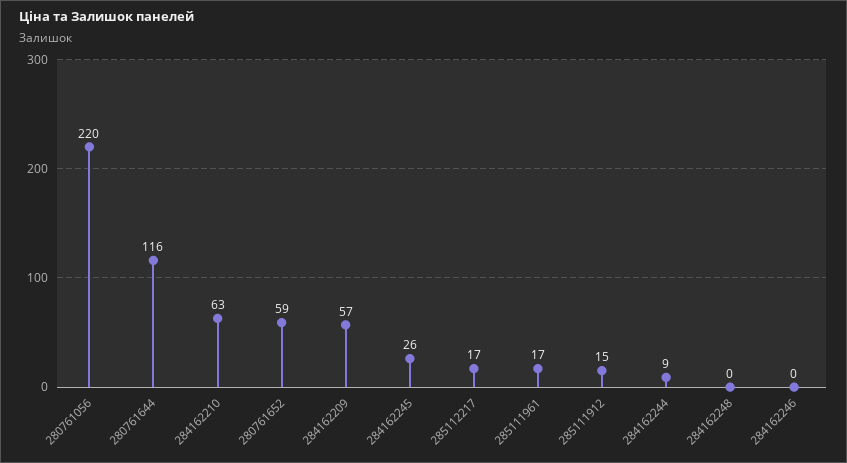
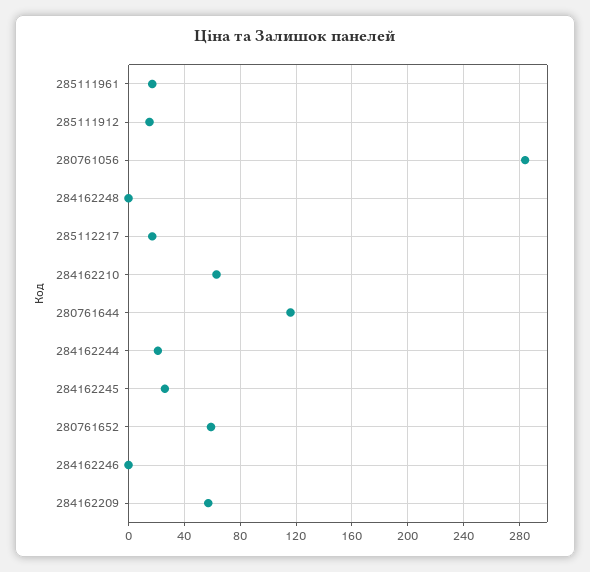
  {
-   "280761056": 220,
+   "280761056": 285,
    "280761644": 116,
    "284162210": 63,
    "280761652": 59,
    "284162209": 57,
    "284162245": 26,
    "285112217": 17,
    "285111961": 17,
    "285111912": 15,
-   "284162244": 9,
+   "284162244": 20,
    "284162248": 0,
    "284162246": 0
  }

